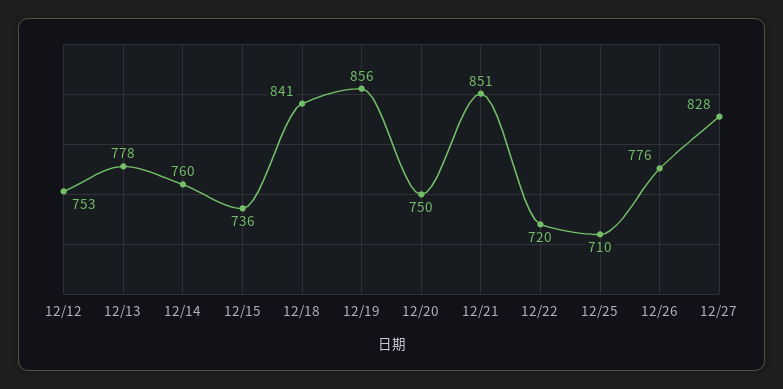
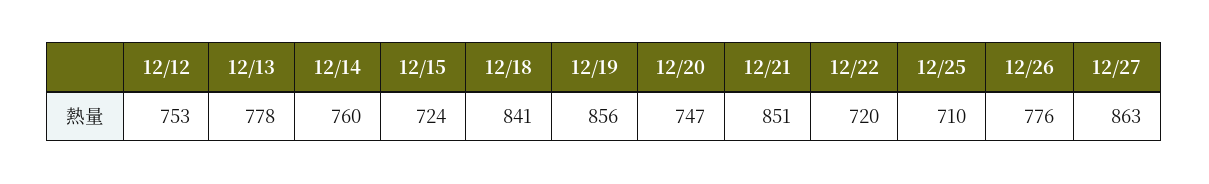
  {
    "12/12": 753,
    "12/13": 778,
    "12/14": 760,
-   "12/15": 736,
+   "12/15": 724,
    "12/18": 841,
    "12/19": 856,
-   "12/20": 750,
+   "12/20": 747,
    "12/21": 851,
    "12/22": 720,
    "12/25": 710,
    "12/26": 776,
-   "12/27": 828
+   "12/27": 863
  }

